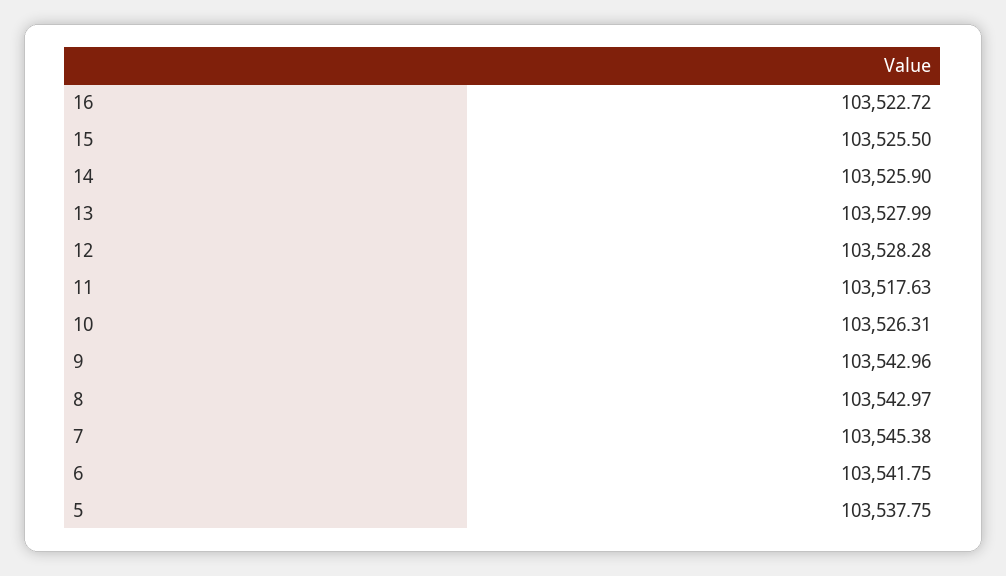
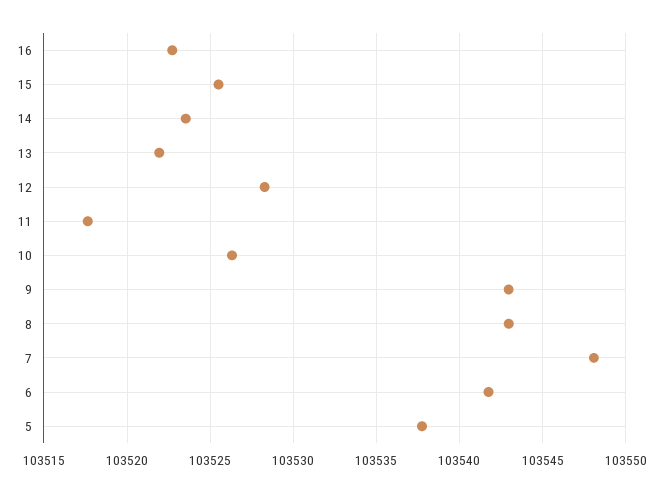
  {
    "16": 103522.72,
    "15": 103525.5,
-   "14": 103525.9,
+   "14": 103523.5,
-   "13": 103527.99,
+   "13": 103522,
    "12": 103528.28,
    "11": 103517.63,
    "10": 103526.31,
    "9": 103542.96,
    "8": 103542.97,
-   "7": 103545.38,
+   "7": 103548,
    "6": 103541.75,
    "5": 103537.75
  }

